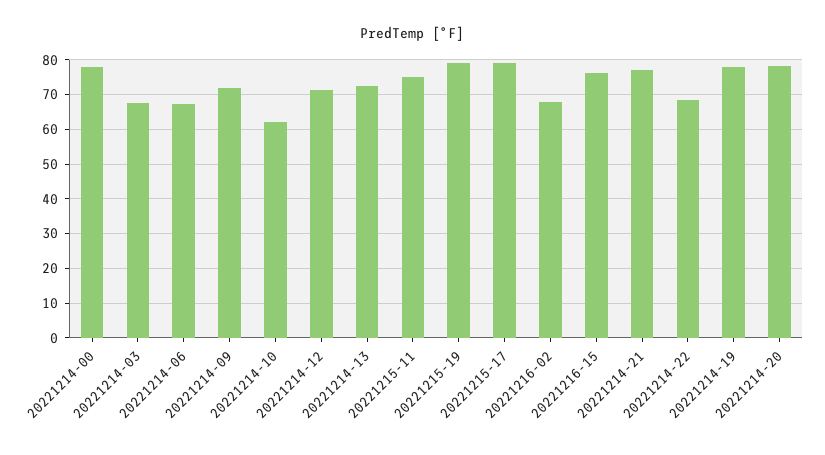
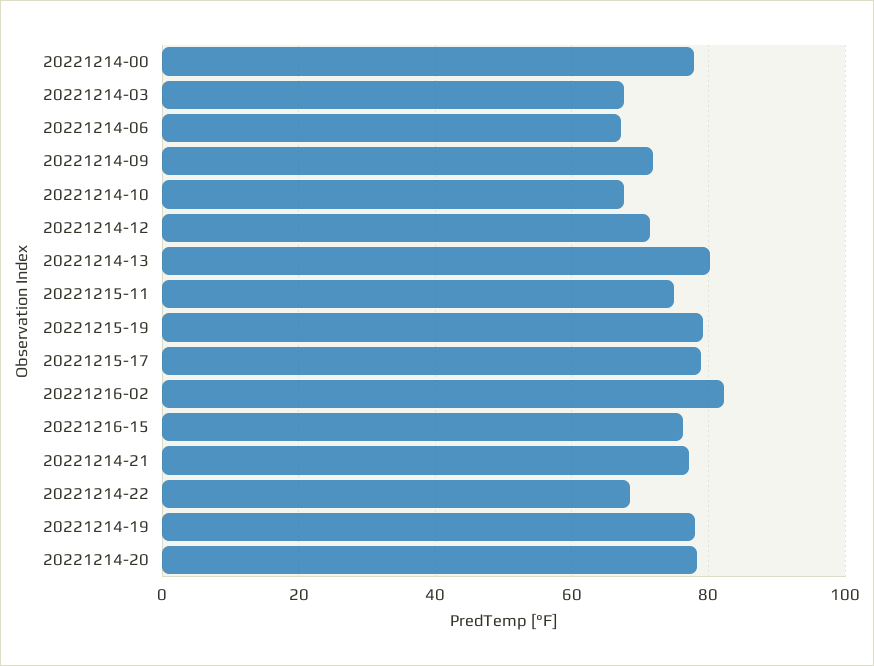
  {
    "20221214-00": 78,
    "20221214-03": 68,
    "20221214-06": 68,
    "20221214-09": 72,
-   "20221214-10": 62,
+   "20221214-10": 68,
    "20221214-12": 72,
-   "20221214-13": 72,
+   "20221214-13": 80,
    "20221215-11": 74,
    "20221215-19": 80,
    "20221215-17": 78,
-   "20221216-02": 68,
+   "20221216-02": 82,
    "20221216-15": 76,
    "20221214-21": 78,
    "20221214-22": 68,
    "20221214-19": 78,
    "20221214-20": 78
  }

